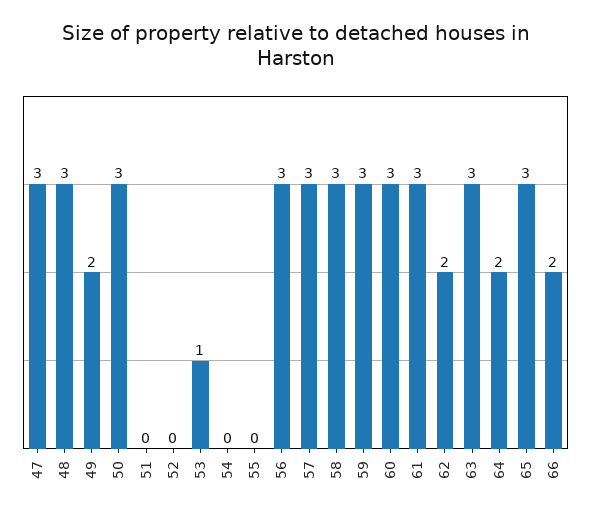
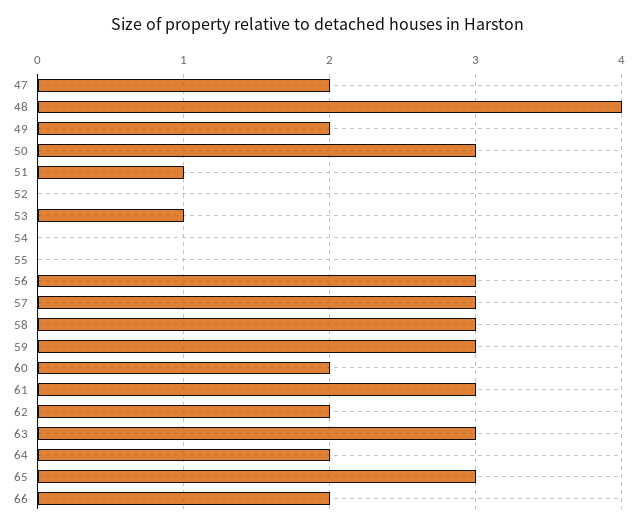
  {
-   "47": 3,
+   "47": 2,
-   "48": 3,
+   "48": 4,
    "49": 2,
    "50": 3,
-   "51": 0,
+   "51": 1,
    "52": 0,
    "53": 1,
    "54": 0,
    "55": 0,
    "56": 3,
    "57": 3,
    "58": 3,
    "59": 3,
-   "60": 3,
+   "60": 2,
    "61": 3,
    "62": 2,
    "63": 3,
    "64": 2,
    "65": 3,
    "66": 2
  }

